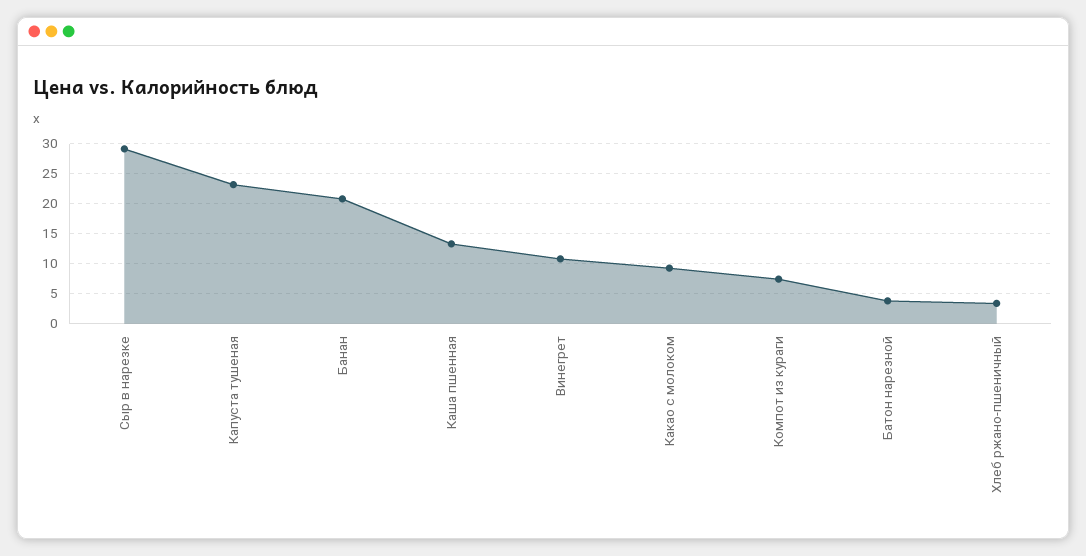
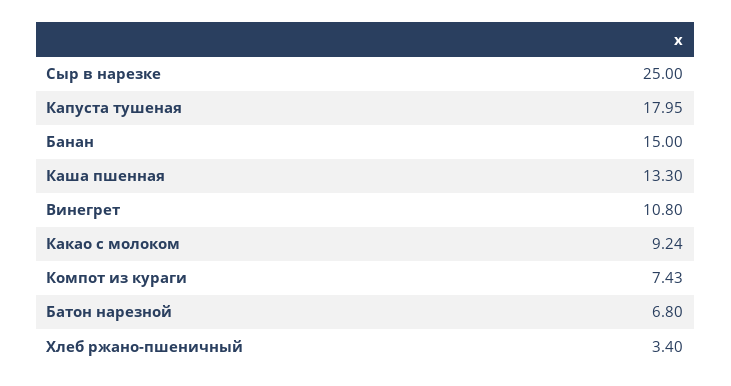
  {
-   "Сыр в нарезке": 29,
+   "Сыр в нарезке": 25,
-   "Капуста тушеная": 23,
+   "Капуста тушеная": 17.95,
-   "Банан": 21,
+   "Банан": 15,
    "Каша пшенная": 13.3,
    "Винегрет": 10.8,
    "Какао с молоком": 9.24,
    "Компот из кураги": 7.43,
-   "Батон нарезной": 4,
+   "Батон нарезной": 6.8,
    "Хлеб ржано-пшеничный": 3.4
  }

